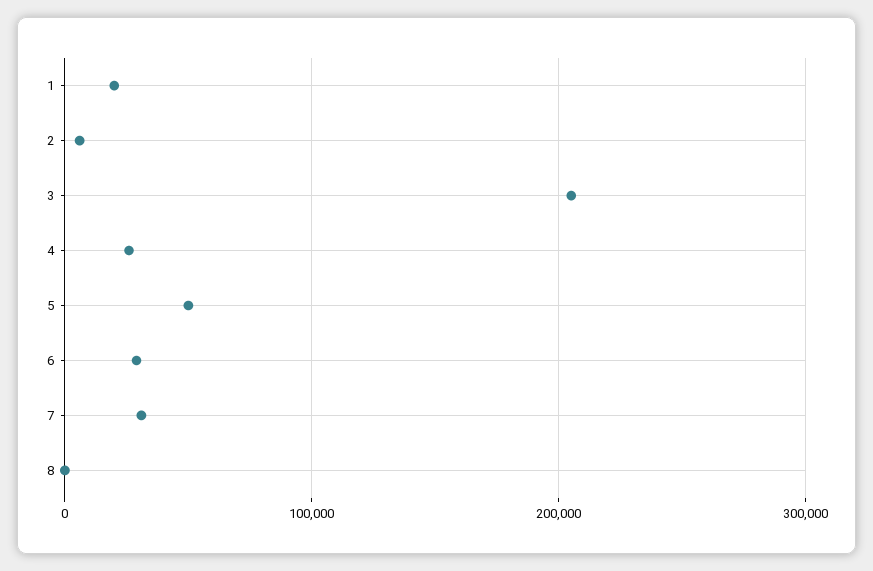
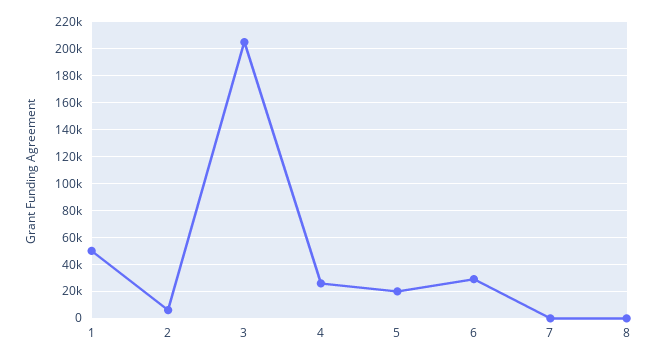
  {
-   "1": 20000,
+   "1": 50000,
    "2": 5000,
    "3": 205000,
    "4": 25000,
-   "5": 50000,
+   "5": 20000,
    "6": 30000,
-   "7": 30000,
+   "7": 0,
    "8": 0
  }

